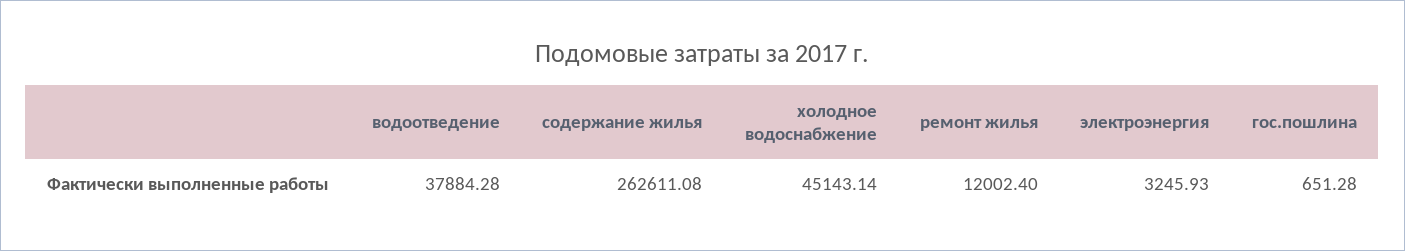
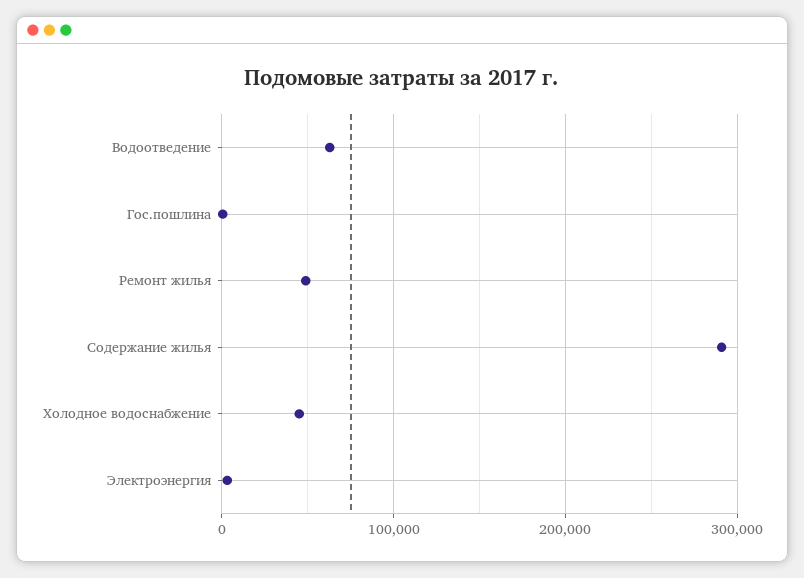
  {
-   "водоотведение": 37884.28,
+   "водоотведение": 60000,
-   "содержание жилья": 262611.08,
+   "содержание жилья": 290000,
    "холодное водоснабжение": 45143.14,
-   "ремонт жилья": 12002.4,
+   "ремонт жилья": 50000,
    "электроэнергия": 3245.93,
    "гос.пошлина": 651.28
  }

